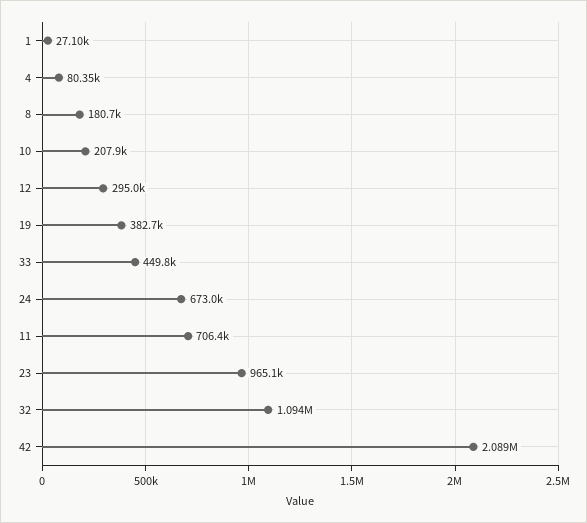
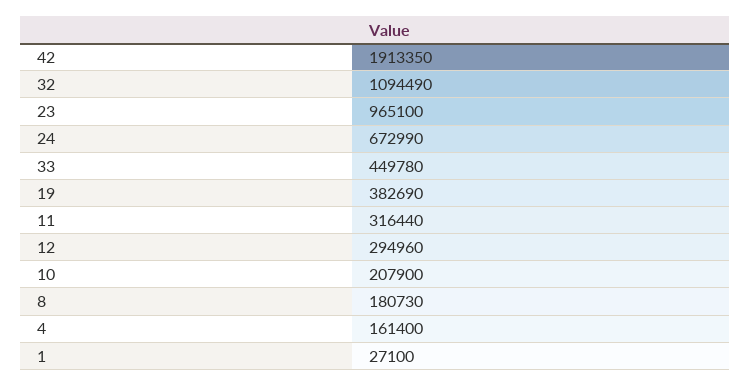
  {
    "1": 27100,
-   "4": 80350,
+   "4": 161400,
    "8": 180730,
    "10": 207900,
    "12": 294960,
    "19": 382690,
    "33": 449780,
    "24": 672990,
-   "11": 706400,
+   "11": 316440,
    "23": 965100,
    "32": 1094490,
-   "42": 2089000
+   "42": 1913350
  }

